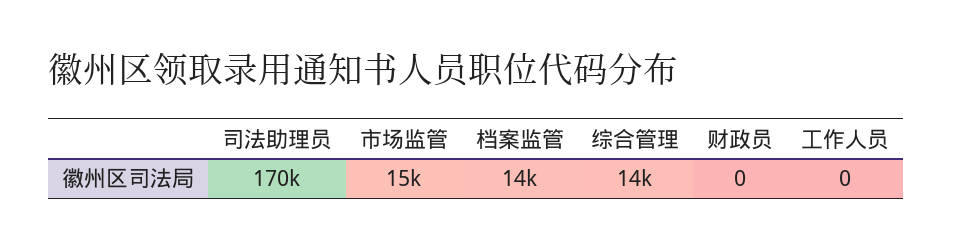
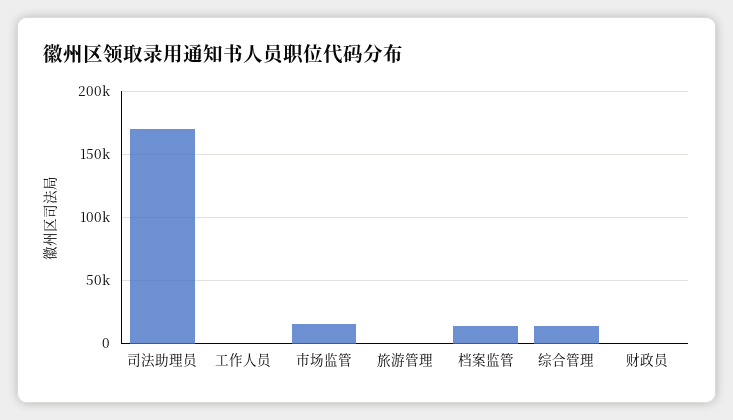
  {
    "司法助理员": 170000,
    "市场监管": 15000,
    "档案监管": 14000,
    "综合管理": 14000,
    "财政员": 0,
-   "工作人员": 0
+   "工作人员": 0,
+   "旅游管理": 0
  }

